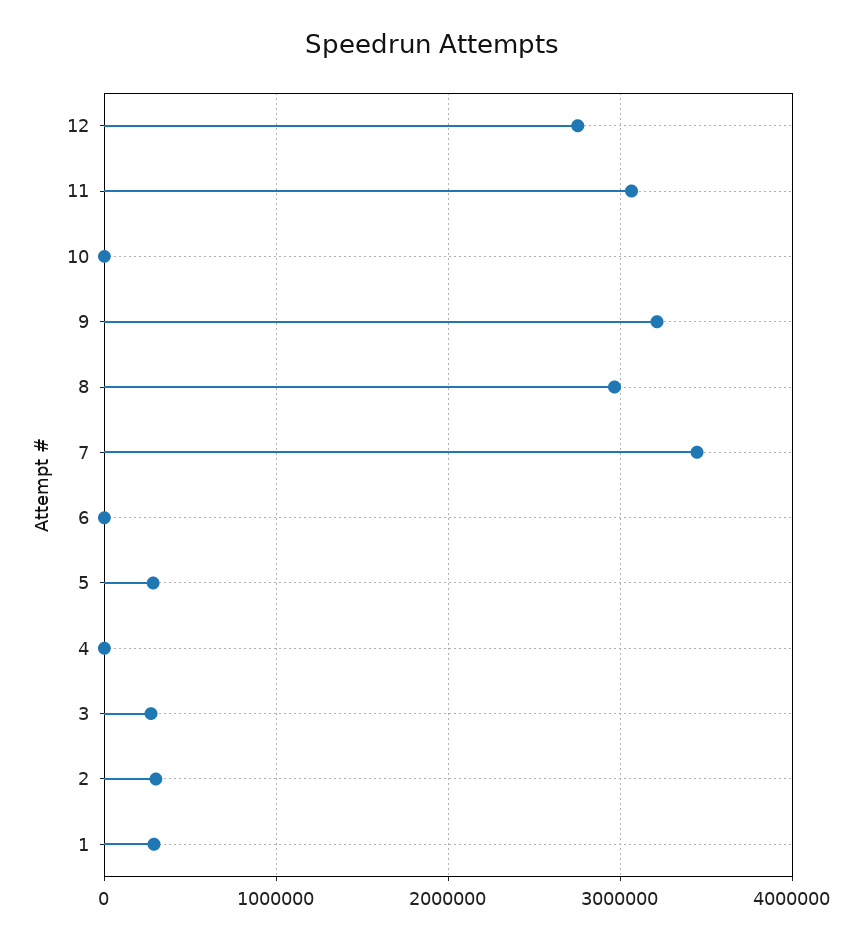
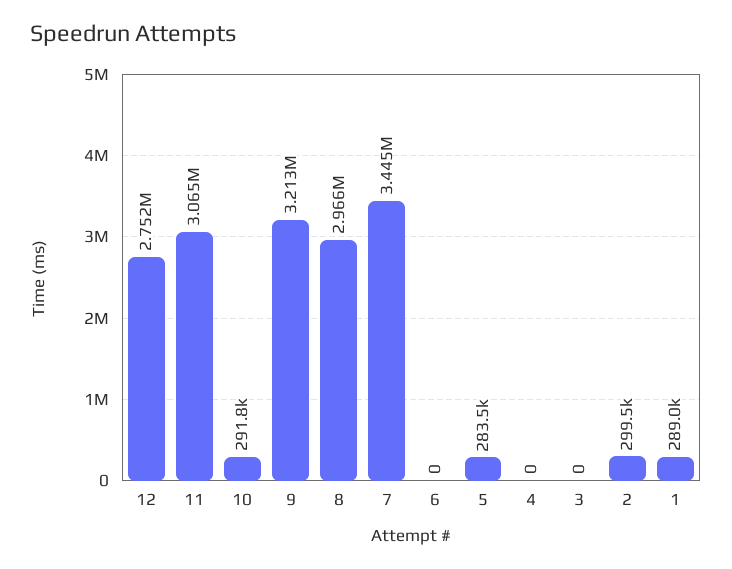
  {
    "12": 2752000,
    "11": 3065000,
-   "10": 0,
+   "10": 291800,
    "9": 3213000,
    "8": 2966000,
    "7": 3445000,
    "6": 0,
    "5": 283500,
    "4": 0,
-   "3": 300000,
+   "3": 0,
    "2": 299500,
    "1": 289000
  }

